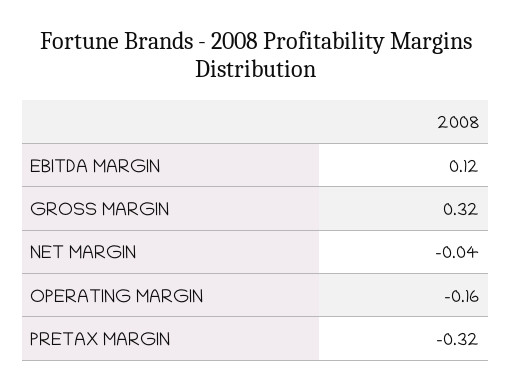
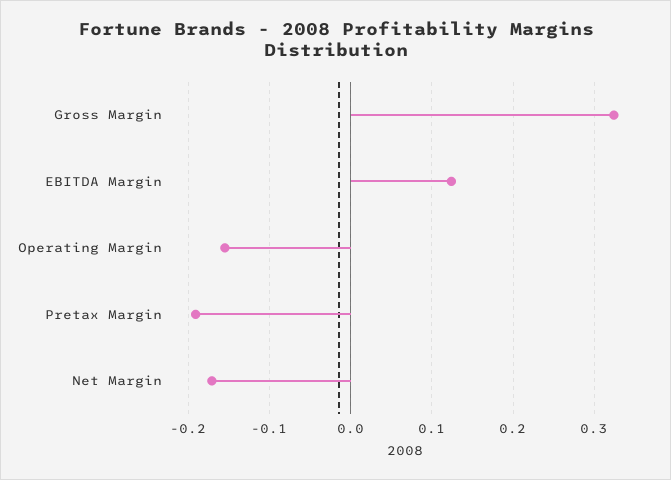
  {
    "EBITDA MARGIN": 0.12,
    "GROSS MARGIN": 0.32,
-   "NET MARGIN": -0.04,
+   "NET MARGIN": -0.17,
    "OPERATING MARGIN": -0.16,
-   "PRETAX MARGIN": -0.32
+   "PRETAX MARGIN": -0.19
  }

